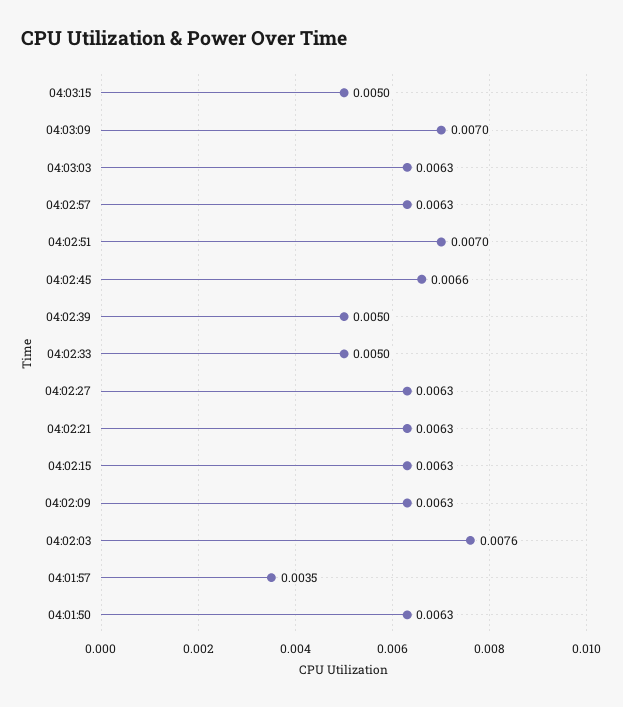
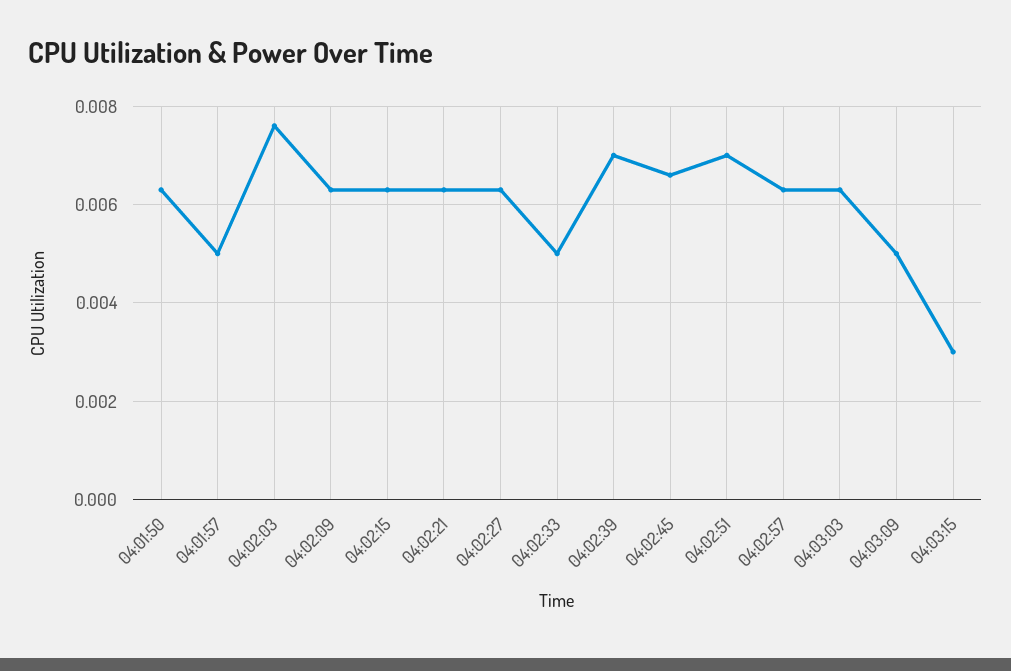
  {
-   "04:03:15": 0.005,
+   "04:03:15": 0.003,
-   "04:03:09": 0.007,
+   "04:03:09": 0.005,
    "04:03:03": 0.0063,
    "04:02:57": 0.0063,
    "04:02:51": 0.007,
    "04:02:45": 0.0066,
-   "04:02:39": 0.005,
+   "04:02:39": 0.007,
    "04:02:33": 0.005,
    "04:02:27": 0.0063,
    "04:02:21": 0.0063,
    "04:02:15": 0.0063,
    "04:02:09": 0.0063,
    "04:02:03": 0.0076,
-   "04:01:57": 0.0035,
+   "04:01:57": 0.005,
    "04:01:50": 0.0063
  }

